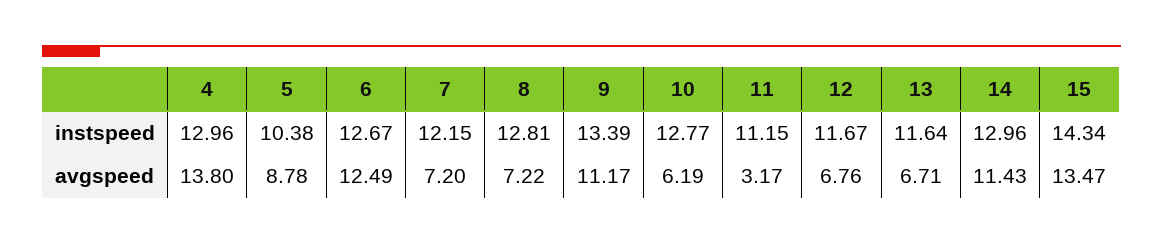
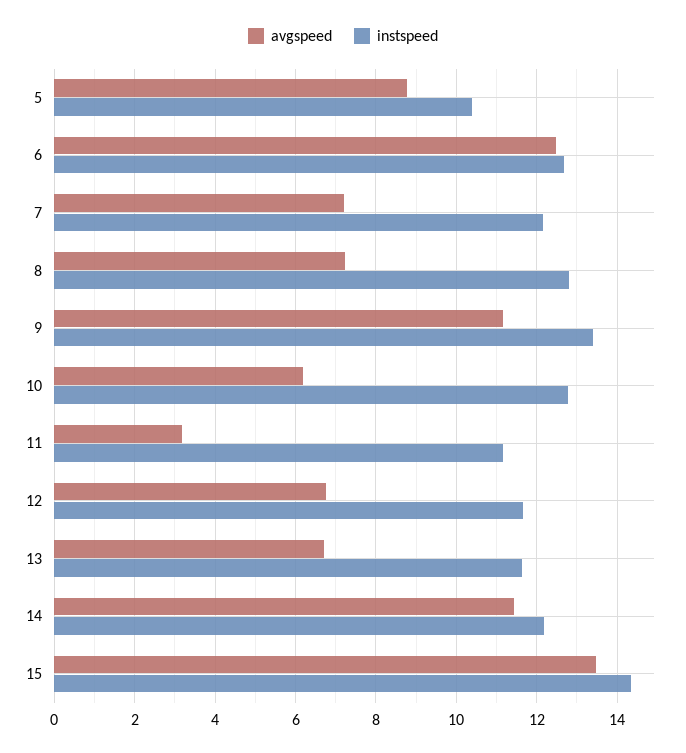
  {
    "instspeed": {
-     "4": 12.96,
      "5": 10.38,
      "6": 12.67,
      "7": 12.15,
      "8": 12.81,
      "9": 13.39,
      "10": 12.77,
      "11": 11.15,
      "12": 11.67,
      "13": 11.64,
-     "14": 12.96,
+     "14": 12.2,
      "15": 14.34
    },
    "avgspeed": {
-     "4": 13.8,
      "5": 8.78,
      "6": 12.49,
      "7": 7.2,
      "8": 7.22,
      "9": 11.17,
      "10": 6.19,
      "11": 3.17,
      "12": 6.76,
      "13": 6.71,
      "14": 11.43,
      "15": 13.47
    }
  }

